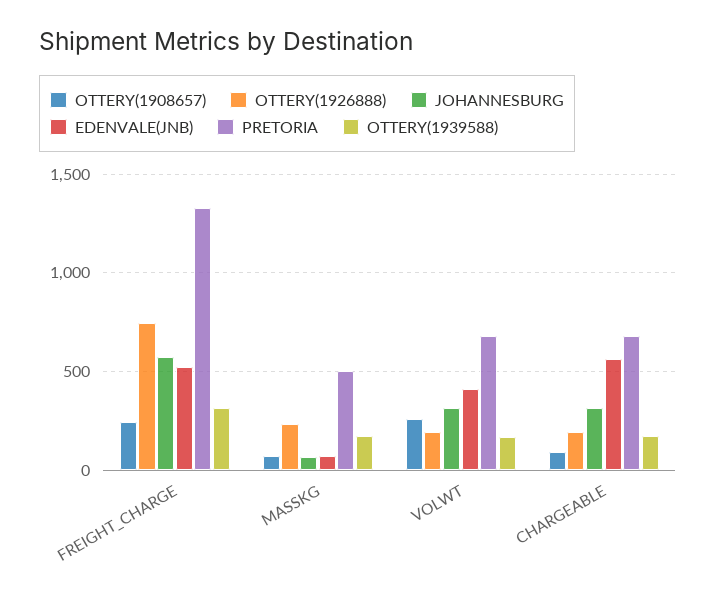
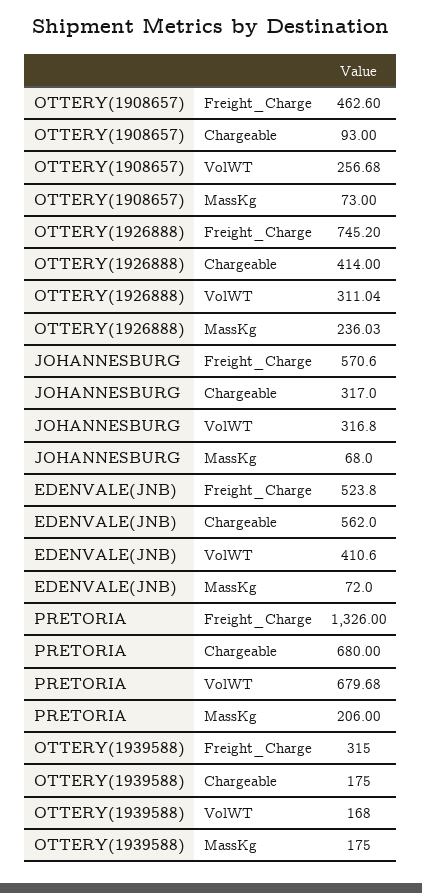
  {
    "OTTERY(1908657)": {
-     "FREIGHT_CHARGE": 250,
+     "FREIGHT_CHARGE": 462.6,
      "MASSKG": 73,
      "VOLWT": 256.68,
      "CHARGEABLE": 93
    },
    "OTTERY(1926888)": {
      "FREIGHT_CHARGE": 745.2,
      "MASSKG": 236.03,
-     "VOLWT": 200,
+     "VOLWT": 311.04,
-     "CHARGEABLE": 200
+     "CHARGEABLE": 414
    },
    "JOHANNESBURG": {
      "FREIGHT_CHARGE": 570.6,
      "MASSKG": 68,
      "VOLWT": 316.8,
      "CHARGEABLE": 317
    },
    "EDENVALE(JNB)": {
      "FREIGHT_CHARGE": 523.8,
      "MASSKG": 72,
      "VOLWT": 410.6,
      "CHARGEABLE": 562
    },
    "PRETORIA": {
      "FREIGHT_CHARGE": 1326,
-     "MASSKG": 500,
+     "MASSKG": 206,
      "VOLWT": 679.68,
      "CHARGEABLE": 680
    },
    "OTTERY(1939588)": {
      "FREIGHT_CHARGE": 315,
      "MASSKG": 175,
      "VOLWT": 168,
      "CHARGEABLE": 175
    }
  }

